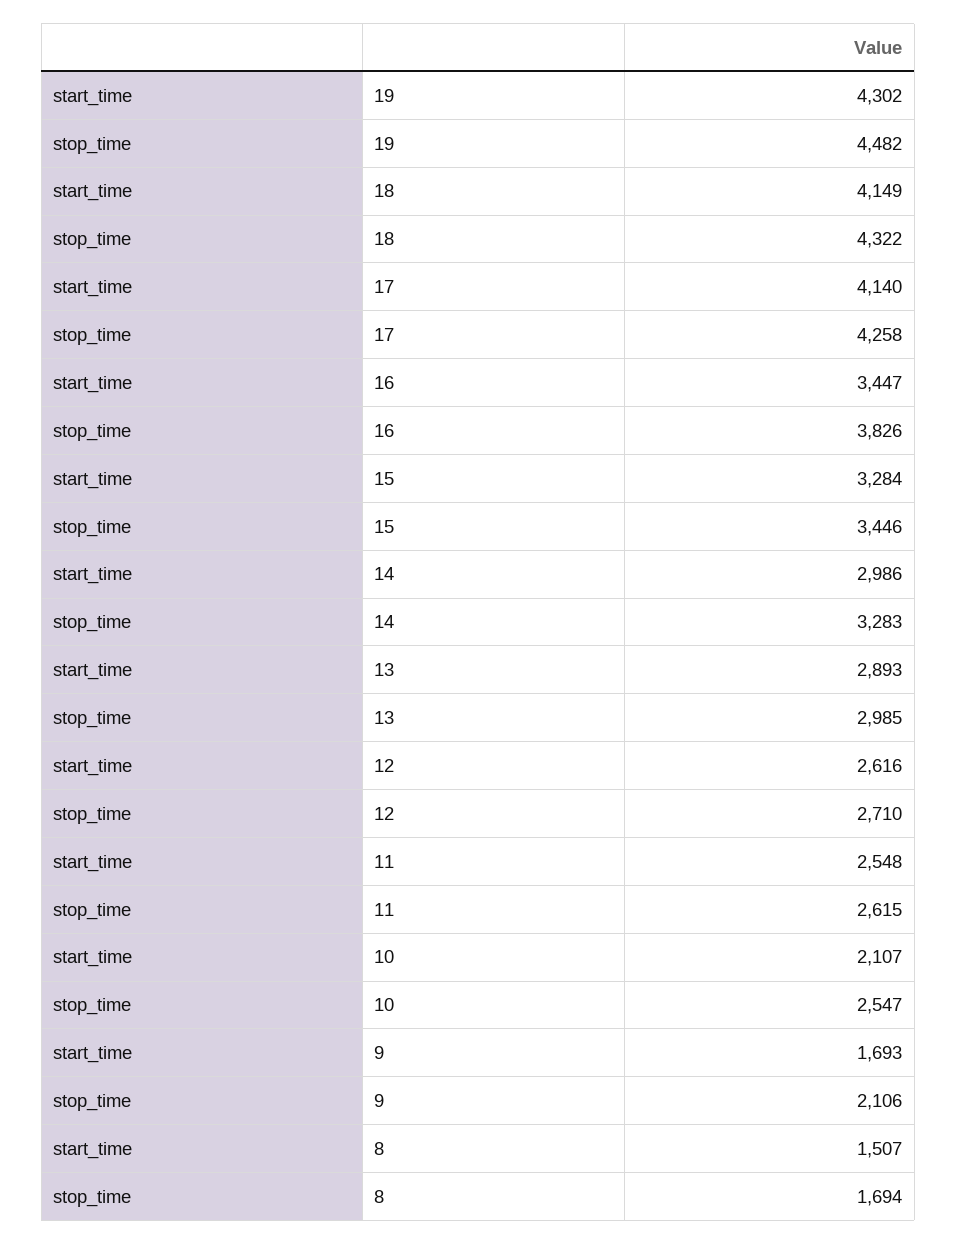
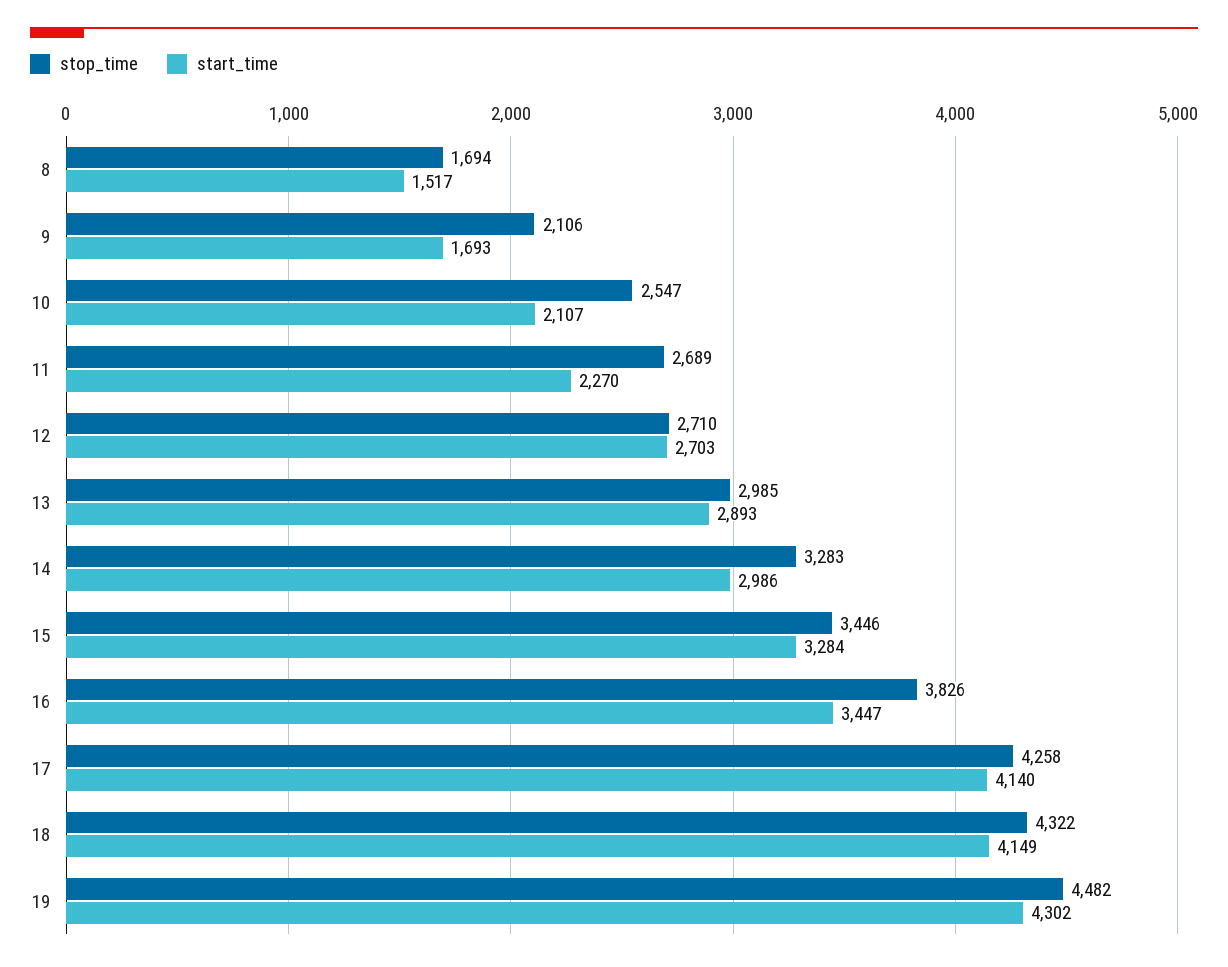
  {
    "start_time": {
      "19": 4302,
      "18": 4149,
      "17": 4140,
      "16": 3447,
      "15": 3284,
      "14": 2986,
      "13": 2893,
-     "12": 2616,
+     "12": 2703,
-     "11": 2548,
+     "11": 2270,
      "10": 2107,
      "9": 1693,
-     "8": 1507
+     "8": 1517
    },
    "stop_time": {
      "19": 4482,
      "18": 4322,
      "17": 4258,
      "16": 3826,
      "15": 3446,
      "14": 3283,
      "13": 2985,
      "12": 2710,
-     "11": 2615,
+     "11": 2689,
      "10": 2547,
      "9": 2106,
      "8": 1694
    }
  }

